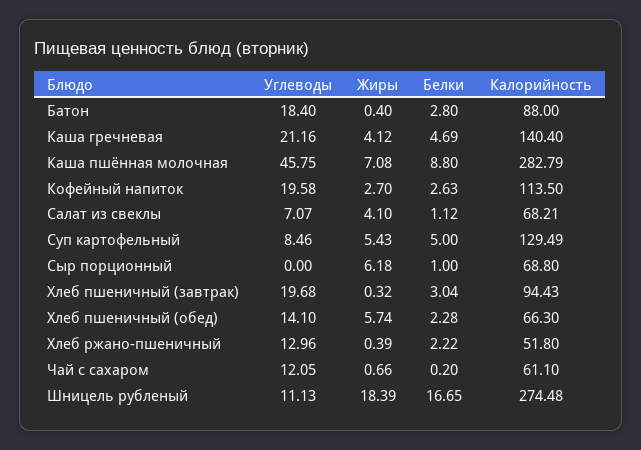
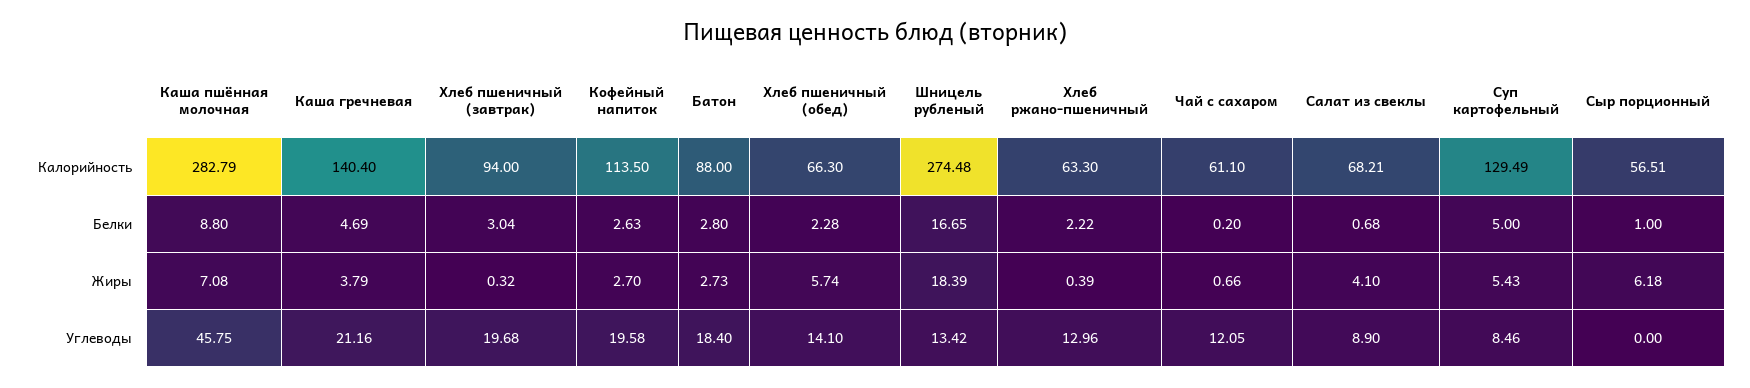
  {
    "Углеводы": {
      "Батон": 18.4,
      "Каша гречневая": 21.16,
      "Каша пшённая молочная": 45.75,
      "Кофейный напиток": 19.58,
-     "Салат из свеклы": 7.07,
+     "Салат из свеклы": 8.9,
      "Суп картофельный": 8.46,
      "Сыр порционный": 0,
      "Хлеб пшеничный (завтрак)": 19.68,
      "Хлеб пшеничный (обед)": 14.1,
      "Хлеб ржано-пшеничный": 12.96,
      "Чай с сахаром": 12.05,
-     "Шницель рубленый": 11.13
+     "Шницель рубленый": 13.42
    },
    "Жиры": {
-     "Батон": 0.4,
+     "Батон": 2.73,
-     "Каша гречневая": 4.12,
+     "Каша гречневая": 3.79,
      "Каша пшённая молочная": 7.08,
      "Кофейный напиток": 2.7,
      "Салат из свеклы": 4.1,
      "Суп картофельный": 5.43,
      "Сыр порционный": 6.18,
      "Хлеб пшеничный (завтрак)": 0.32,
      "Хлеб пшеничный (обед)": 5.74,
      "Хлеб ржано-пшеничный": 0.39,
      "Чай с сахаром": 0.66,
      "Шницель рубленый": 18.39
    },
    "Белки": {
      "Батон": 2.8,
      "Каша гречневая": 4.69,
      "Каша пшённая молочная": 8.8,
      "Кофейный напиток": 2.63,
-     "Салат из свеклы": 1.12,
+     "Салат из свеклы": 0.68,
      "Суп картофельный": 5,
      "Сыр порционный": 1,
      "Хлеб пшеничный (завтрак)": 3.04,
      "Хлеб пшеничный (обед)": 2.28,
      "Хлеб ржано-пшеничный": 2.22,
      "Чай с сахаром": 0.2,
      "Шницель рубленый": 16.65
    },
    "Калорийность": {
      "Батон": 88,
      "Каша гречневая": 140.4,
      "Каша пшённая молочная": 282.79,
      "Кофейный напиток": 113.5,
      "Салат из свеклы": 68.21,
      "Суп картофельный": 129.49,
-     "Сыр порционный": 68.8,
+     "Сыр порционный": 56.51,
-     "Хлеб пшеничный (завтрак)": 94.43,
+     "Хлеб пшеничный (завтрак)": 94,
      "Хлеб пшеничный (обед)": 66.3,
-     "Хлеб ржано-пшеничный": 51.8,
+     "Хлеб ржано-пшеничный": 63.3,
      "Чай с сахаром": 61.1,
      "Шницель рубленый": 274.48
    }
  }

